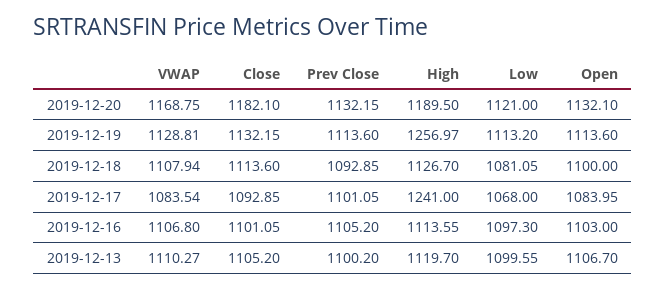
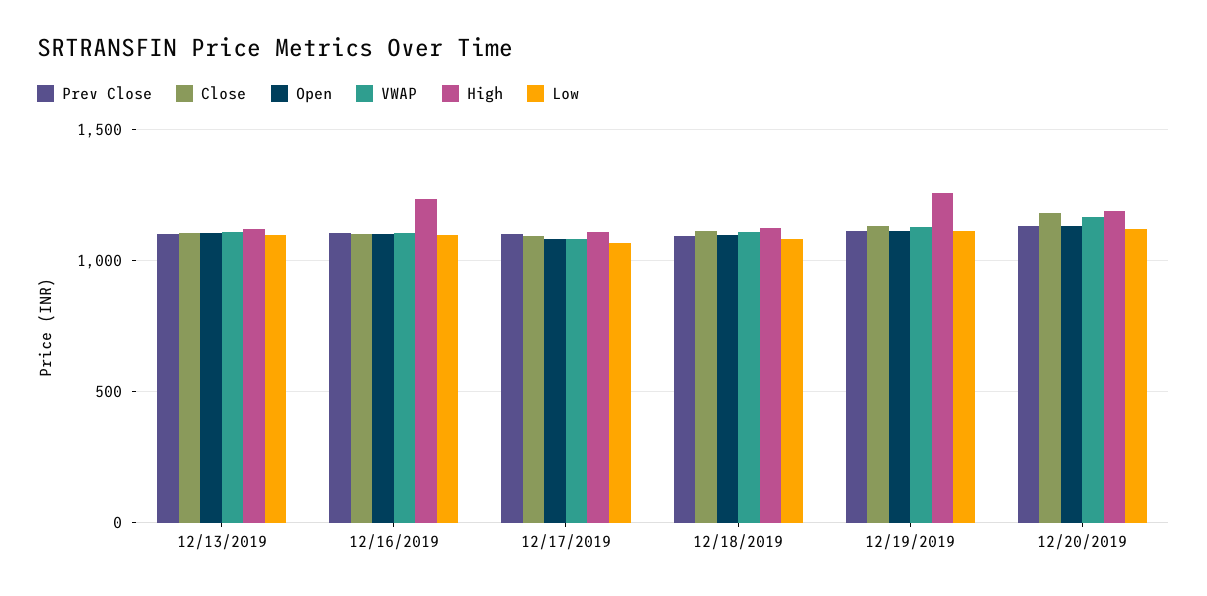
  {
    "VWAP": {
      "2019-12-20": 1168.75,
      "2019-12-19": 1128.81,
      "2019-12-18": 1107.94,
      "2019-12-17": 1083.54,
      "2019-12-16": 1106.8,
      "2019-12-13": 1110.27
    },
    "Close": {
      "2019-12-20": 1182.1,
      "2019-12-19": 1132.15,
      "2019-12-18": 1113.6,
      "2019-12-17": 1092.85,
      "2019-12-16": 1101.05,
      "2019-12-13": 1105.2
    },
    "Prev Close": {
      "2019-12-20": 1132.15,
      "2019-12-19": 1113.6,
      "2019-12-18": 1092.85,
      "2019-12-17": 1101.05,
      "2019-12-16": 1105.2,
      "2019-12-13": 1100.2
    },
    "High": {
      "2019-12-20": 1189.5,
      "2019-12-19": 1256.97,
      "2019-12-18": 1126.7,
-     "2019-12-17": 1241,
+     "2019-12-17": 1100,
-     "2019-12-16": 1113.55,
+     "2019-12-16": 1250,
      "2019-12-13": 1119.7
    },
    "Low": {
      "2019-12-20": 1121,
      "2019-12-19": 1113.2,
      "2019-12-18": 1081.05,
      "2019-12-17": 1068,
      "2019-12-16": 1097.3,
      "2019-12-13": 1099.55
    },
    "Open": {
      "2019-12-20": 1132.1,
      "2019-12-19": 1113.6,
      "2019-12-18": 1100,
      "2019-12-17": 1083.95,
      "2019-12-16": 1103,
      "2019-12-13": 1106.7
    }
  }

